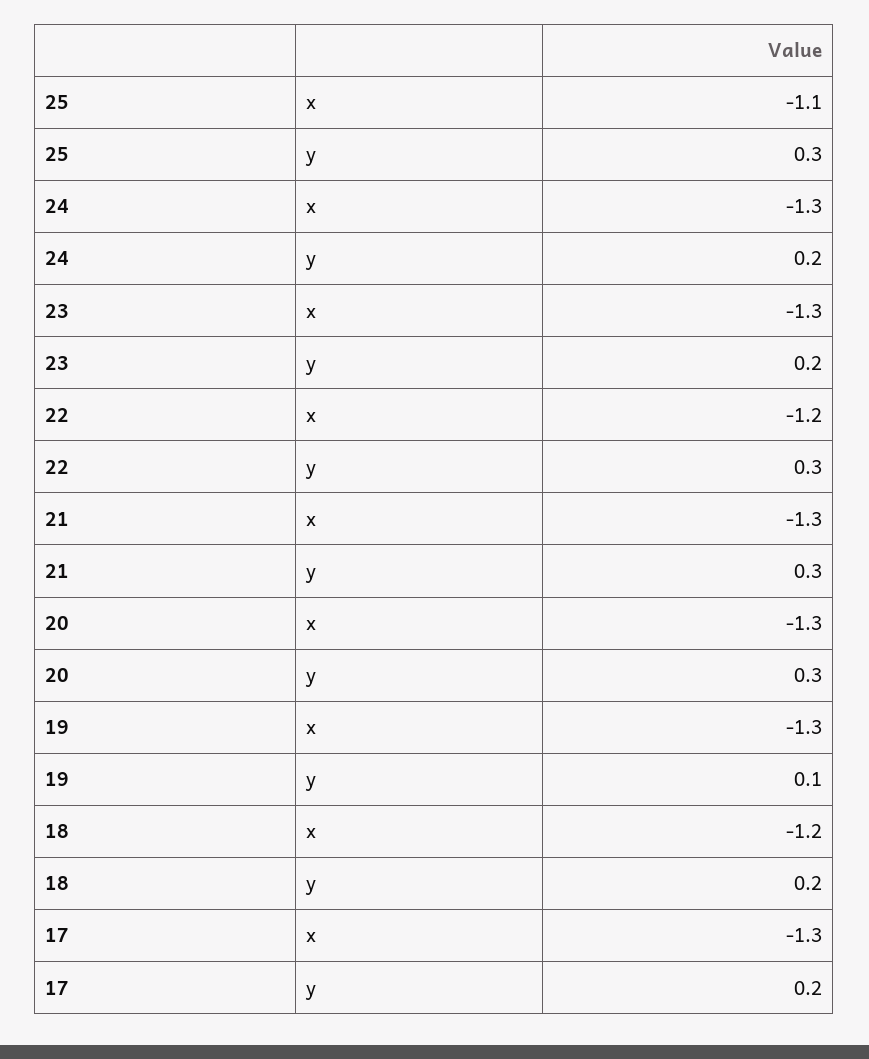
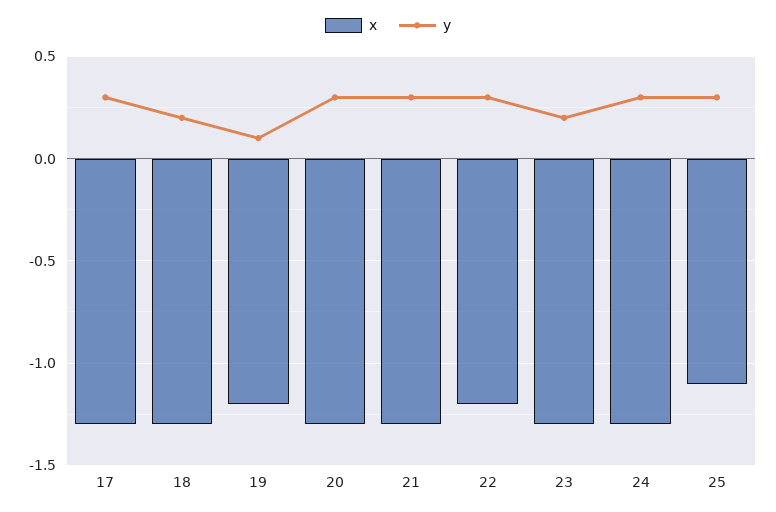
  {
    "x": {
      "25": -1.1,
      "24": -1.3,
      "23": -1.3,
      "22": -1.2,
      "21": -1.3,
      "20": -1.3,
-     "19": -1.3,
+     "19": -1.2,
-     "18": -1.2,
+     "18": -1.3,
      "17": -1.3
    },
    "y": {
      "25": 0.3,
-     "24": 0.2,
+     "24": 0.3,
      "23": 0.2,
      "22": 0.3,
      "21": 0.3,
      "20": 0.3,
      "19": 0.1,
      "18": 0.2,
-     "17": 0.2
+     "17": 0.3
    }
  }

